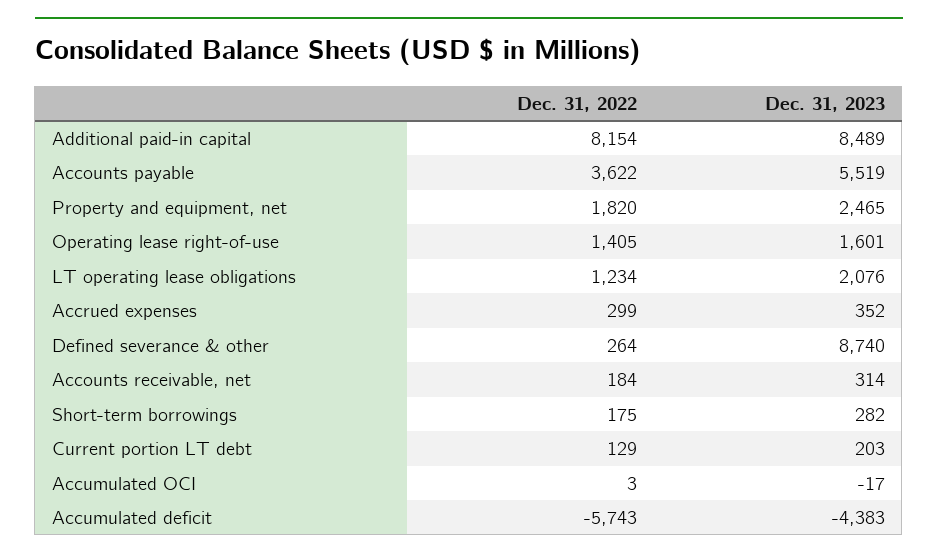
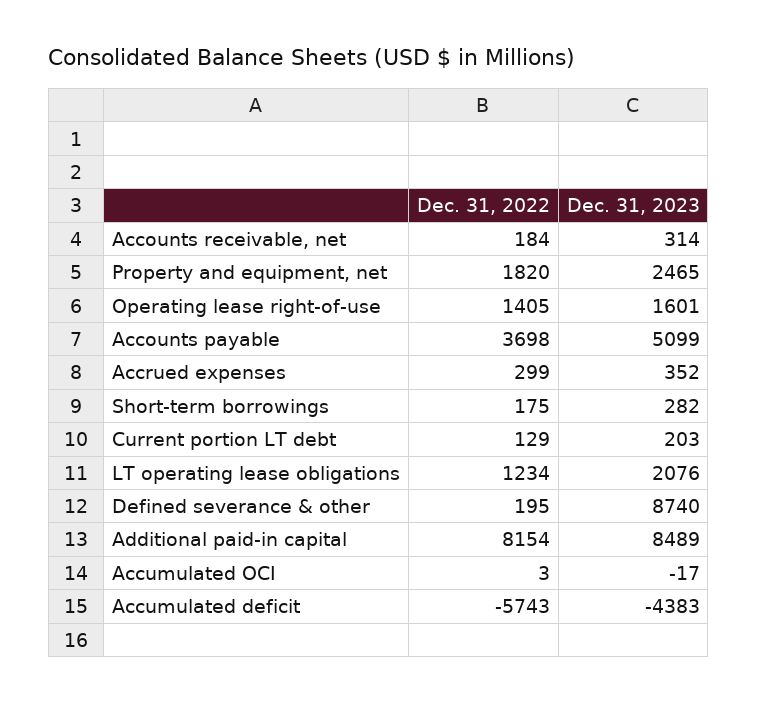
  {
    "Dec. 31, 2022": {
      "Additional paid-in capital": 8154,
-     "Accounts payable": 3622,
+     "Accounts payable": 3698,
      "Property and equipment, net": 1820,
      "Operating lease right-of-use": 1405,
      "LT operating lease obligations": 1234,
      "Accrued expenses": 299,
-     "Defined severance & other": 264,
+     "Defined severance & other": 195,
      "Accounts receivable, net": 184,
      "Short-term borrowings": 175,
      "Current portion LT debt": 129,
      "Accumulated OCI": 3,
      "Accumulated deficit": -5743
    },
    "Dec. 31, 2023": {
      "Additional paid-in capital": 8489,
-     "Accounts payable": 5519,
+     "Accounts payable": 5099,
      "Property and equipment, net": 2465,
      "Operating lease right-of-use": 1601,
      "LT operating lease obligations": 2076,
      "Accrued expenses": 352,
      "Defined severance & other": 8740,
      "Accounts receivable, net": 314,
      "Short-term borrowings": 282,
      "Current portion LT debt": 203,
      "Accumulated OCI": -17,
      "Accumulated deficit": -4383
    }
  }

